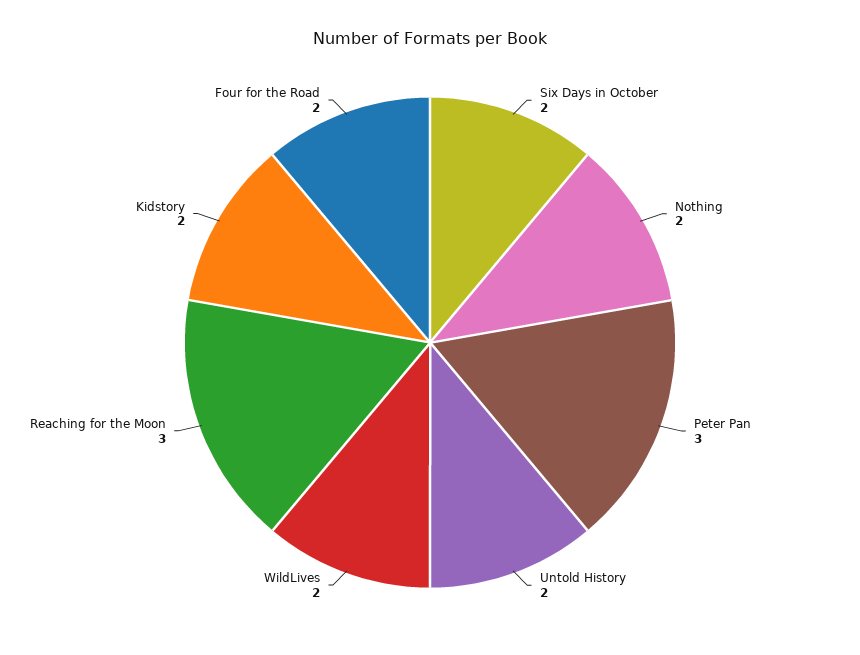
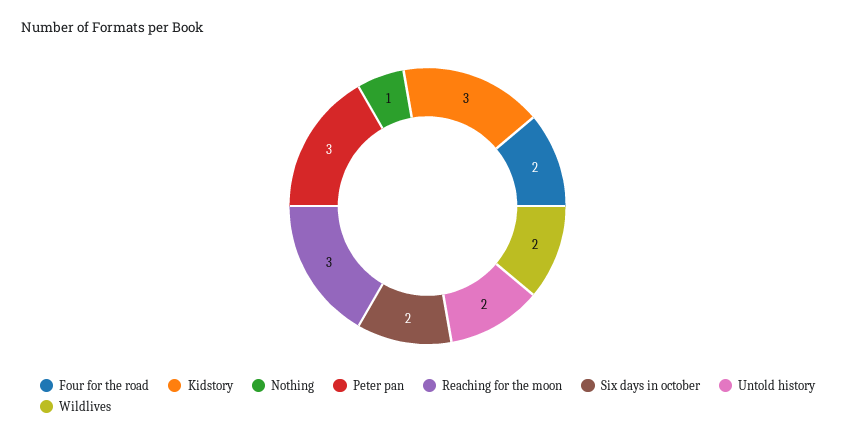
  {
    "Six Days in October": 2,
-   "Nothing": 2,
+   "Nothing": 1,
    "Peter Pan": 3,
    "Untold History": 2,
    "WildLives": 2,
    "Reaching for the Moon": 3,
-   "Kidstory": 2,
+   "Kidstory": 3,
    "Four for the Road": 2
  }

